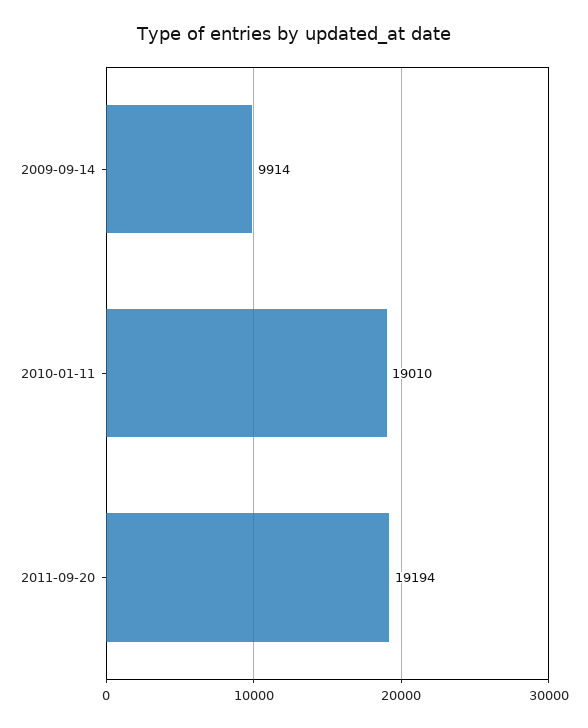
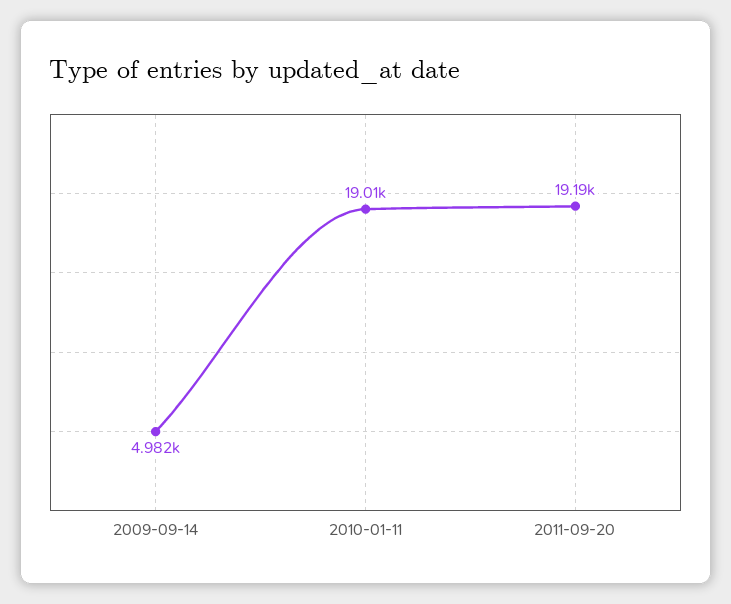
  {
-   "2009-09-14": 9914,
+   "2009-09-14": 4982,
    "2010-01-11": 19010,
    "2011-09-20": 19194
  }

